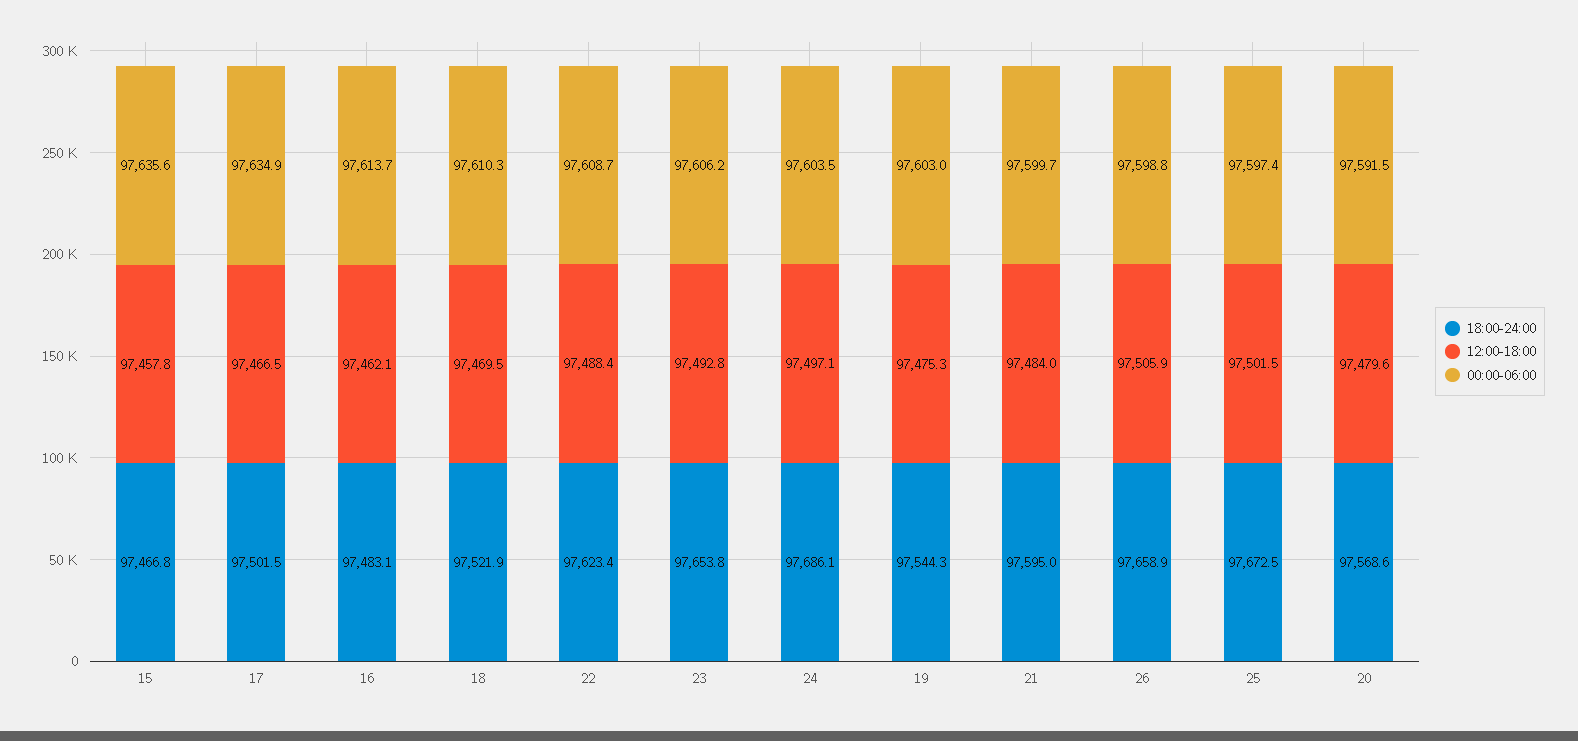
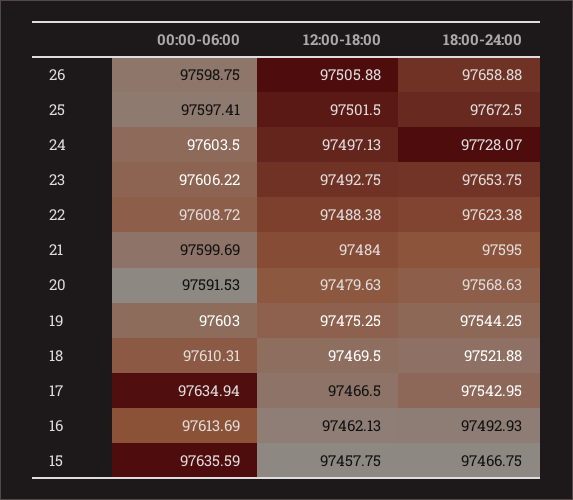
  {
    "18:00-24:00": {
      "15": 97466.75,
-     "17": 97501.5,
+     "17": 97542.95,
-     "16": 97483.1,
+     "16": 97492.93,
      "18": 97521.88,
      "22": 97623.38,
      "23": 97653.75,
-     "24": 97686.1,
+     "24": 97728.07,
      "19": 97544.25,
      "21": 97595,
      "26": 97658.88,
      "25": 97672.5,
      "20": 97568.63
    },
    "12:00-18:00": {
      "15": 97457.75,
      "17": 97466.5,
      "16": 97462.13,
      "18": 97469.5,
      "22": 97488.38,
      "23": 97492.75,
      "24": 97497.13,
      "19": 97475.25,
      "21": 97484,
      "26": 97505.88,
      "25": 97501.5,
      "20": 97479.63
    },
    "00:00-06:00": {
      "15": 97635.59,
      "17": 97634.94,
      "16": 97613.69,
      "18": 97610.31,
      "22": 97608.72,
      "23": 97606.22,
      "24": 97603.5,
      "19": 97603,
      "21": 97599.69,
      "26": 97598.75,
      "25": 97597.41,
      "20": 97591.53
    }
  }

